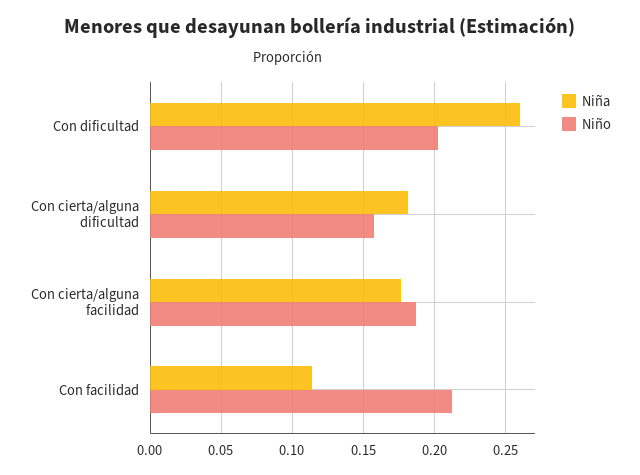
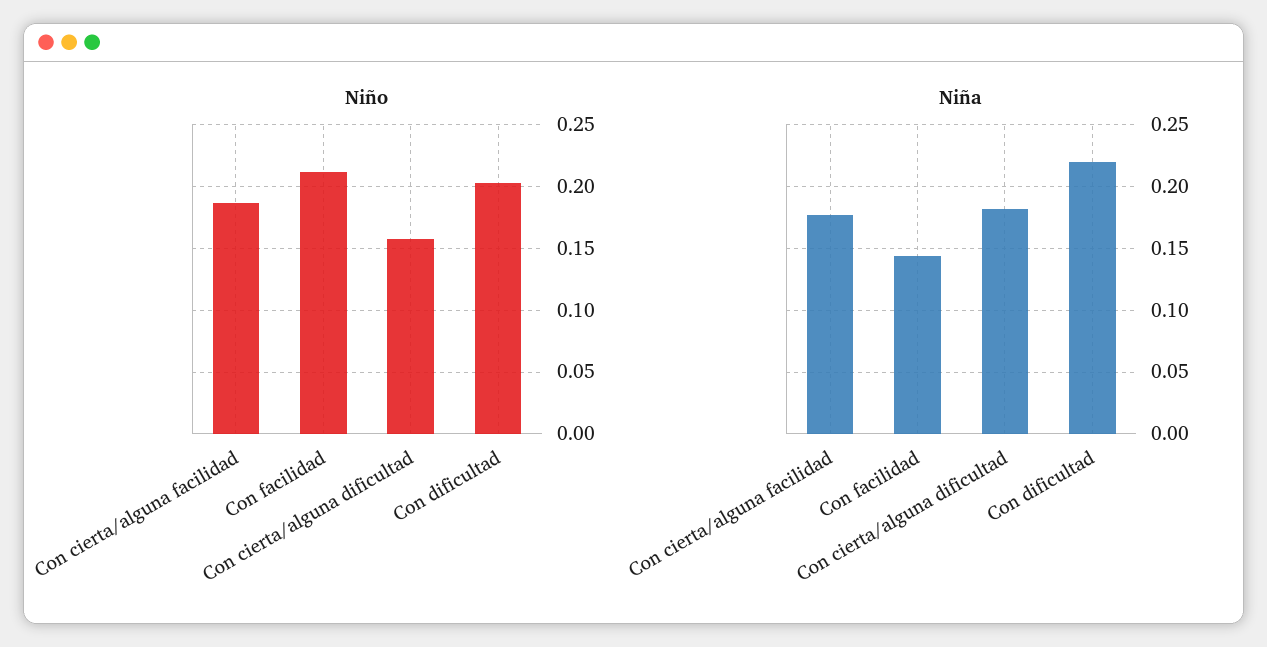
  {
    "Niña": {
-     "Con dificultad": 0.26,
+     "Con dificultad": 0.22,
      "Con cierta/alguna dificultad": 0.18,
      "Con cierta/alguna facilidad": 0.175,
-     "Con facilidad": 0.115
+     "Con facilidad": 0.145
    },
    "Niño": {
      "Con dificultad": 0.205,
      "Con cierta/alguna dificultad": 0.155,
      "Con cierta/alguna facilidad": 0.185,
      "Con facilidad": 0.21
    }
  }

